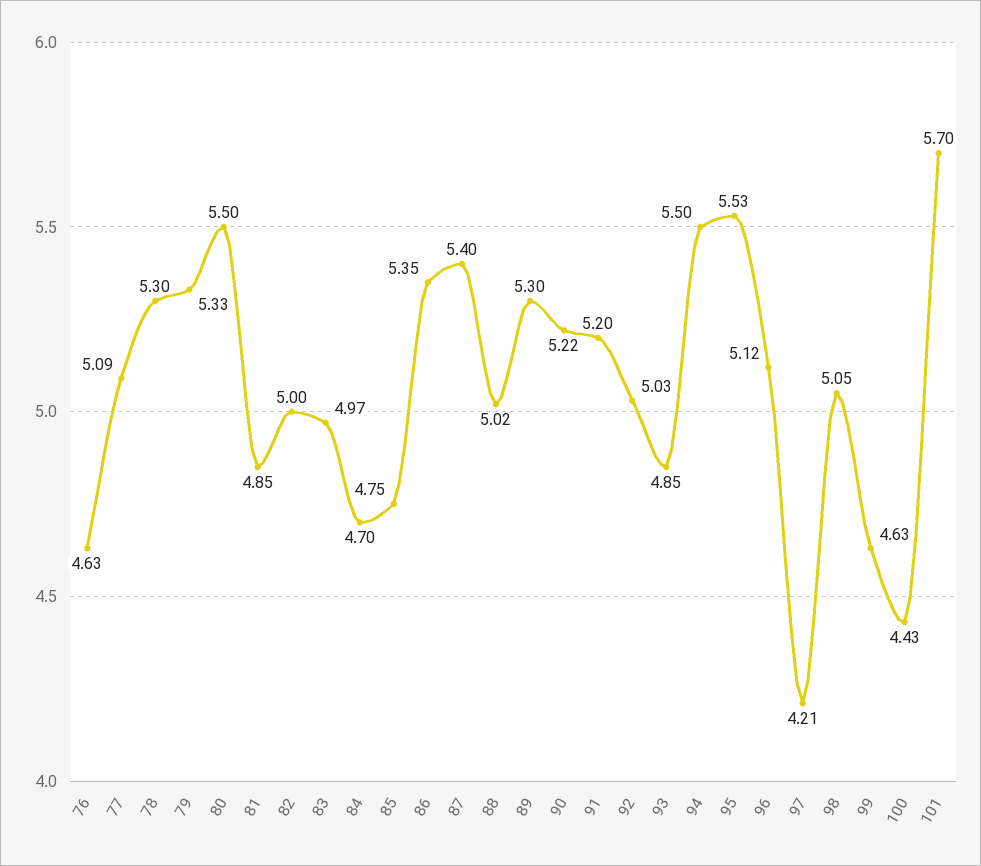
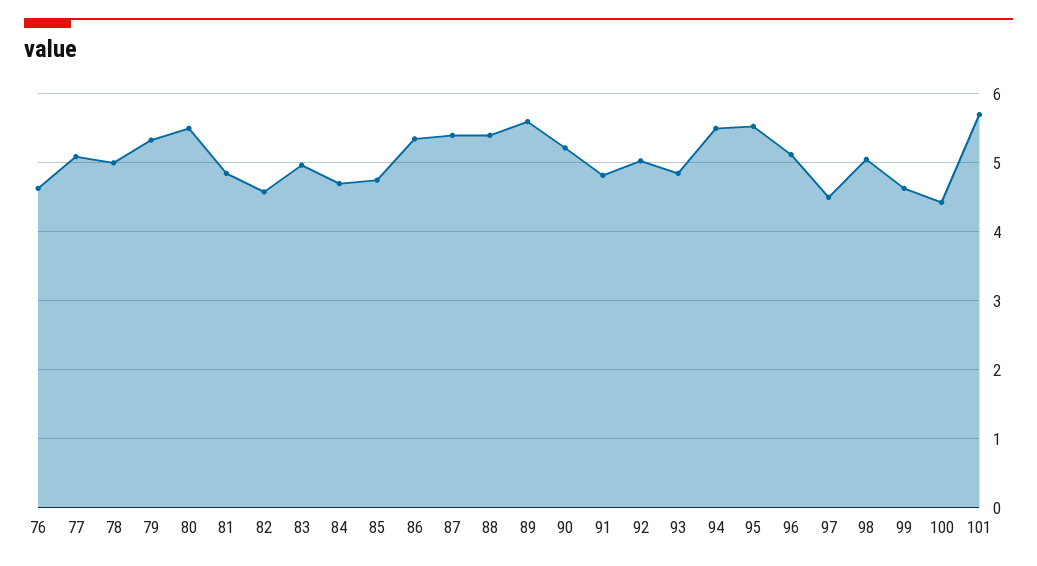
  {
    "76": 4.63,
    "77": 5.09,
-   "78": 5.3,
+   "78": 5,
    "79": 5.33,
    "80": 5.5,
    "81": 4.85,
-   "82": 5,
+   "82": 4.6,
    "83": 4.97,
    "84": 4.7,
    "85": 4.75,
    "86": 5.35,
    "87": 5.4,
-   "88": 5.02,
+   "88": 5.4,
-   "89": 5.3,
+   "89": 5.6,
    "90": 5.22,
-   "91": 5.2,
+   "91": 4.8,
    "92": 5.03,
    "93": 4.85,
    "94": 5.5,
    "95": 5.53,
    "96": 5.12,
-   "97": 4.21,
+   "97": 4.5,
    "98": 5.05,
    "99": 4.63,
    "100": 4.43,
    "101": 5.7
  }

